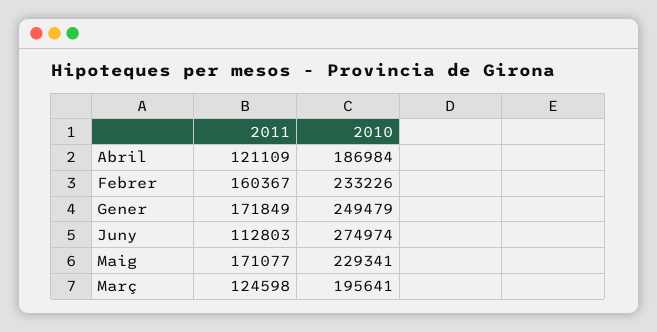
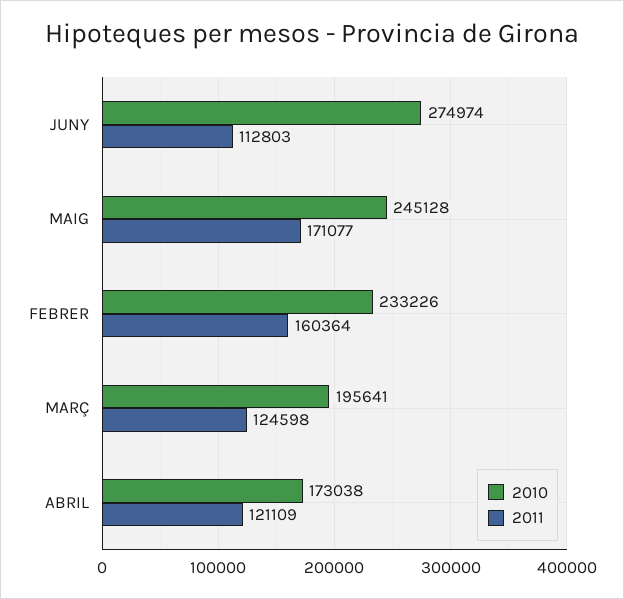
  {
    "2011": {
      "Abril": 121109,
-     "Febrer": 160367,
+     "Febrer": 160364,
-     "Gener": 171849,
      "Juny": 112803,
      "Maig": 171077,
      "Març": 124598
    },
    "2010": {
-     "Abril": 186984,
+     "Abril": 173038,
      "Febrer": 233226,
-     "Gener": 249479,
      "Juny": 274974,
-     "Maig": 229341,
+     "Maig": 245128,
      "Març": 195641
    }
  }

